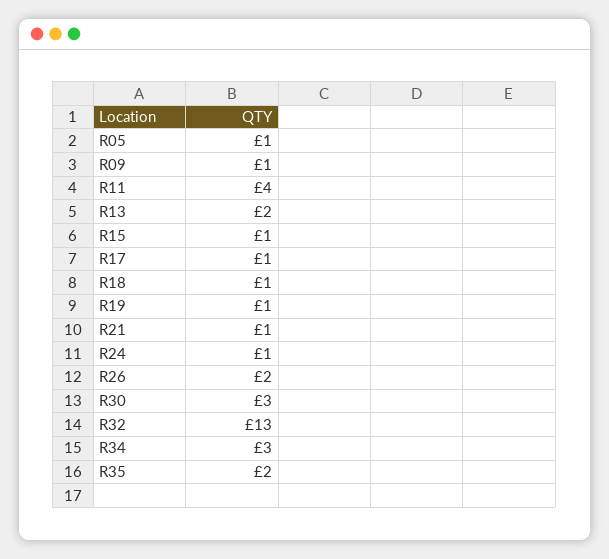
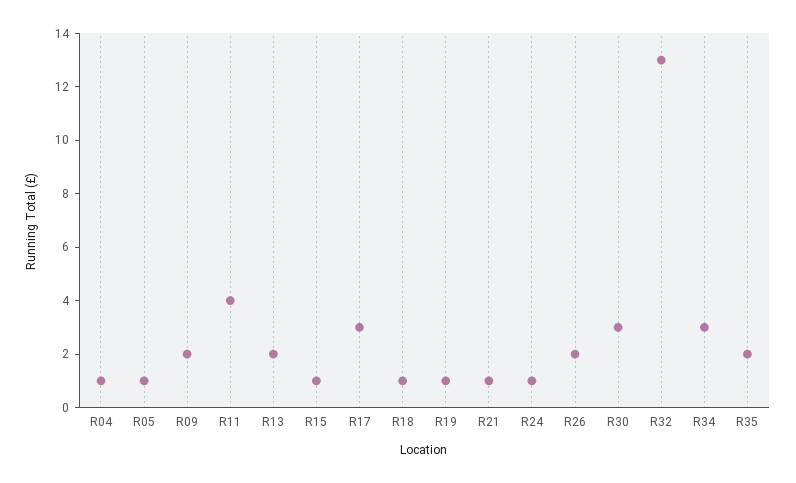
  {
    "R05": 1,
-   "R09": 1,
+   "R09": 2,
    "R11": 4,
    "R13": 2,
    "R15": 1,
-   "R17": 1,
+   "R17": 3,
    "R18": 1,
    "R19": 1,
    "R21": 1,
    "R24": 1,
    "R26": 2,
    "R30": 3,
    "R32": 13,
    "R34": 3,
-   "R35": 2
+   "R35": 2,
+   "R04": 1
  }

